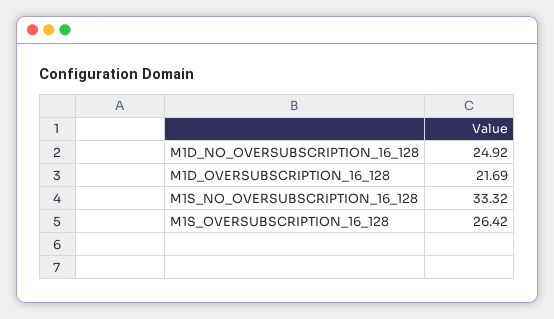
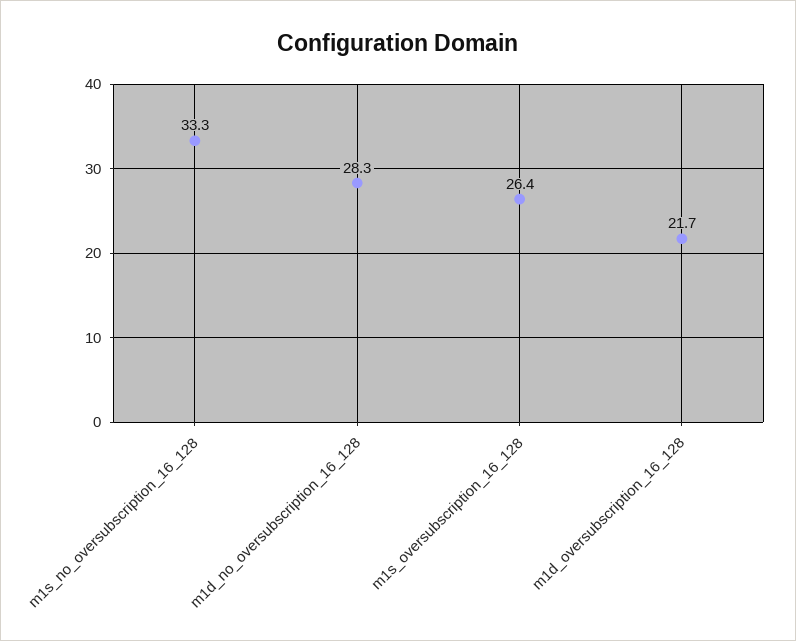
  {
-   "M1D_NO_OVERSUBSCRIPTION_16_128": 24.92,
+   "M1D_NO_OVERSUBSCRIPTION_16_128": 28.3,
    "M1D_OVERSUBSCRIPTION_16_128": 21.69,
    "M1S_NO_OVERSUBSCRIPTION_16_128": 33.32,
    "M1S_OVERSUBSCRIPTION_16_128": 26.42
  }

